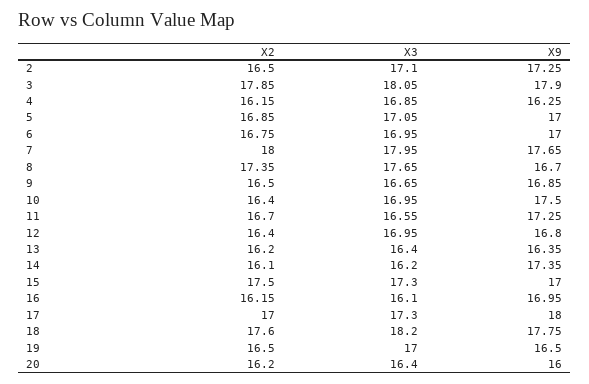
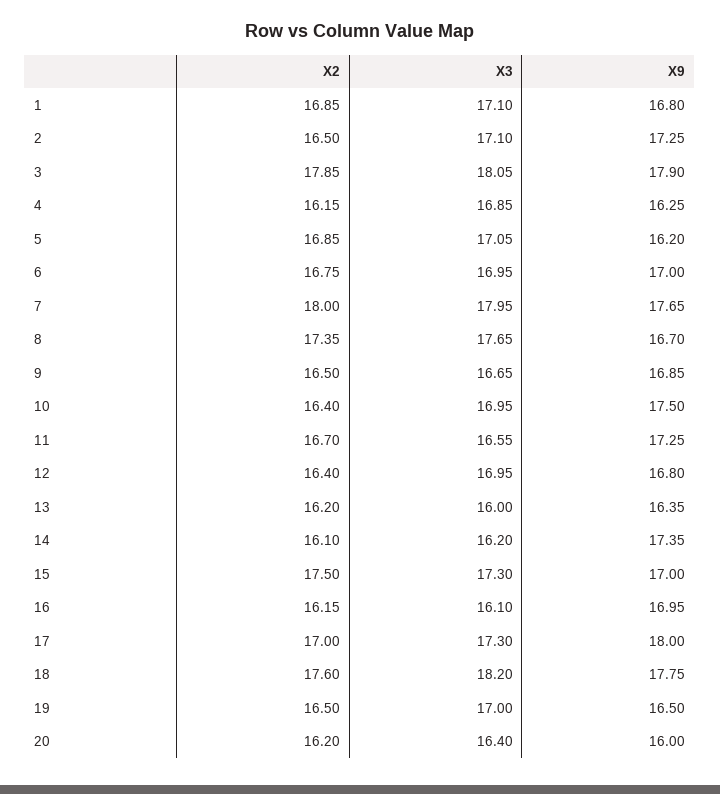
  {
    "X2": {
      "2": 16.5,
      "3": 17.85,
      "4": 16.15,
      "5": 16.85,
      "6": 16.75,
      "7": 18,
      "8": 17.35,
      "9": 16.5,
      "10": 16.4,
      "11": 16.7,
      "12": 16.4,
      "13": 16.2,
      "14": 16.1,
      "15": 17.5,
      "16": 16.15,
      "17": 17,
      "18": 17.6,
      "19": 16.5,
-     "20": 16.2
+     "20": 16.2,
+     "1": 16.85
    },
    "X3": {
      "2": 17.1,
      "3": 18.05,
      "4": 16.85,
      "5": 17.05,
      "6": 16.95,
      "7": 17.95,
      "8": 17.65,
      "9": 16.65,
      "10": 16.95,
      "11": 16.55,
      "12": 16.95,
-     "13": 16.4,
+     "13": 16,
      "14": 16.2,
      "15": 17.3,
      "16": 16.1,
      "17": 17.3,
      "18": 18.2,
      "19": 17,
-     "20": 16.4
+     "20": 16.4,
+     "1": 17.1
    },
    "X9": {
      "2": 17.25,
      "3": 17.9,
      "4": 16.25,
-     "5": 17,
+     "5": 16.2,
      "6": 17,
      "7": 17.65,
      "8": 16.7,
      "9": 16.85,
      "10": 17.5,
      "11": 17.25,
      "12": 16.8,
      "13": 16.35,
      "14": 17.35,
      "15": 17,
      "16": 16.95,
      "17": 18,
      "18": 17.75,
      "19": 16.5,
-     "20": 16
+     "20": 16,
+     "1": 16.8
    }
  }

